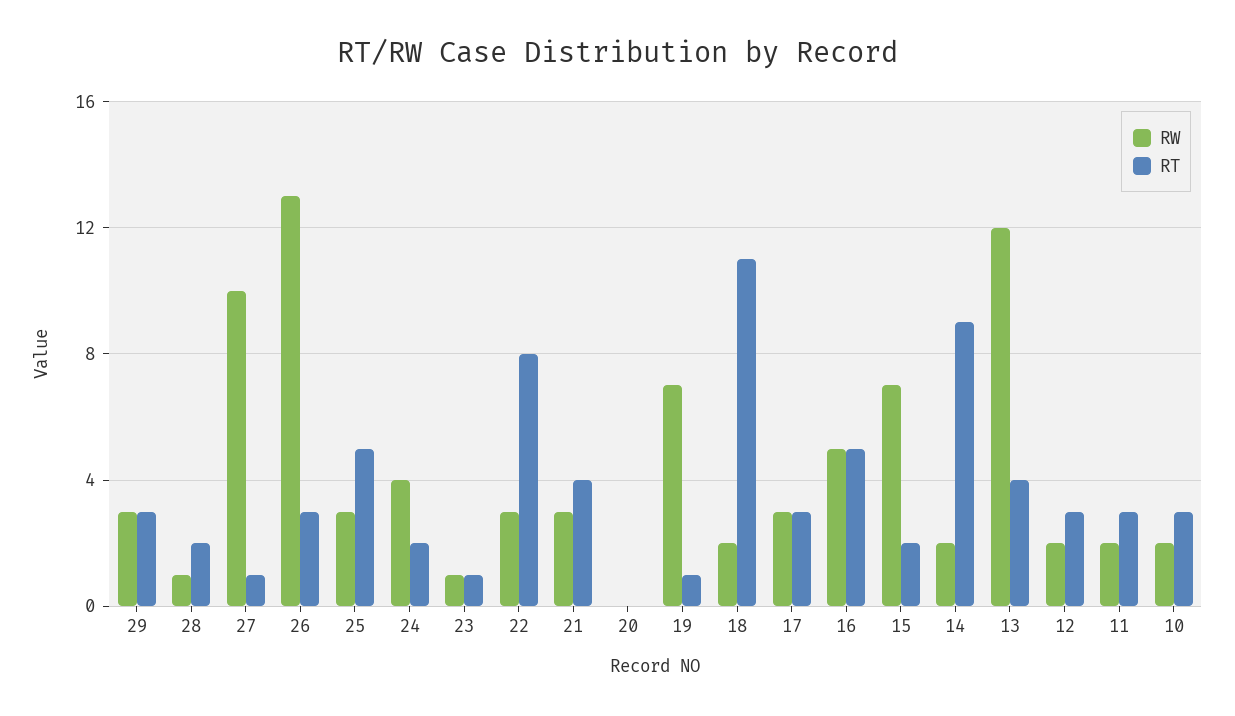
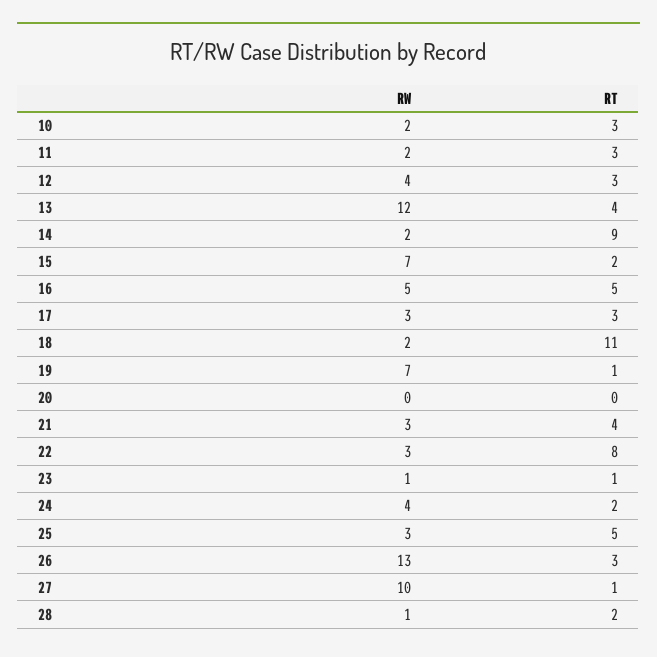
  {
    "RW": {
-     "29": 3,
      "28": 1,
      "27": 10,
      "26": 13,
      "25": 3,
      "24": 4,
      "23": 1,
      "22": 3,
      "21": 3,
      "20": 0,
      "19": 7,
      "18": 2,
      "17": 3,
      "16": 5,
      "15": 7,
      "14": 2,
      "13": 12,
-     "12": 2,
+     "12": 4,
      "11": 2,
      "10": 2
    },
    "RT": {
-     "29": 3,
      "28": 2,
      "27": 1,
      "26": 3,
      "25": 5,
      "24": 2,
      "23": 1,
      "22": 8,
      "21": 4,
      "20": 0,
      "19": 1,
      "18": 11,
      "17": 3,
      "16": 5,
      "15": 2,
      "14": 9,
      "13": 4,
      "12": 3,
      "11": 3,
      "10": 3
    }
  }

